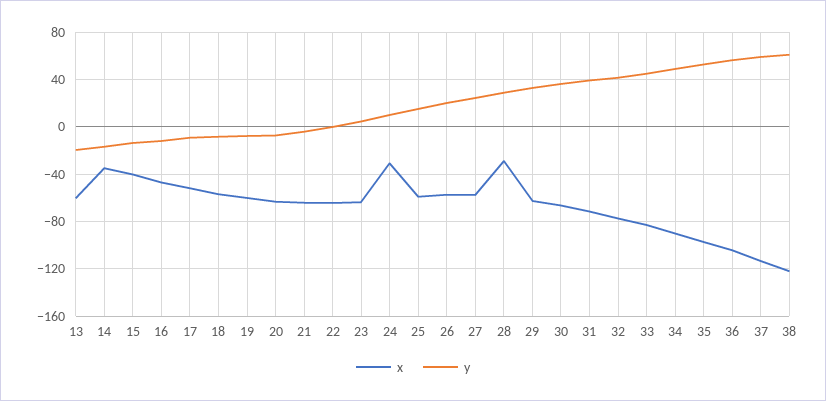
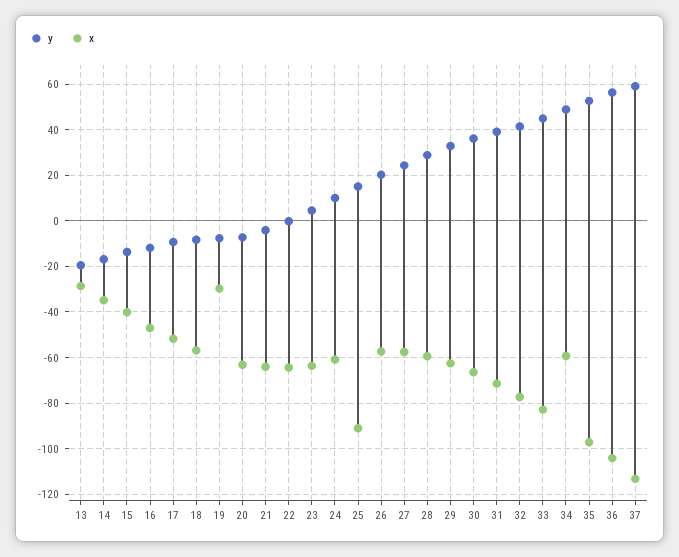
  {
    "x": {
-     "13": -60,
+     "13": -30,
      "14": -35,
      "15": -40,
      "16": -45,
      "17": -50,
      "18": -55,
-     "19": -60,
+     "19": -30,
      "20": -65,
      "21": -65,
      "22": -65,
      "23": -65,
-     "24": -30,
+     "24": -60,
-     "25": -60,
+     "25": -90,
      "26": -55,
      "27": -60,
-     "28": -30,
+     "28": -60,
      "29": -65,
      "30": -65,
      "31": -70,
      "32": -75,
      "33": -85,
-     "34": -90,
+     "34": -60,
      "35": -95,
      "36": -105,
-     "37": -115,
+     "37": -115
-     "38": -120
    },
    "y": {
      "13": -20,
      "14": -15,
      "15": -15,
      "16": -10,
      "17": -10,
      "18": -10,
      "19": -10,
      "20": -5,
      "21": -5,
      "22": 0,
      "23": 5,
      "24": 10,
      "25": 15,
      "26": 20,
      "27": 25,
      "28": 30,
      "29": 35,
      "30": 35,
      "31": 40,
      "32": 40,
      "33": 45,
      "34": 50,
      "35": 55,
      "36": 55,
-     "37": 60,
+     "37": 60
-     "38": 60
    }
  }

